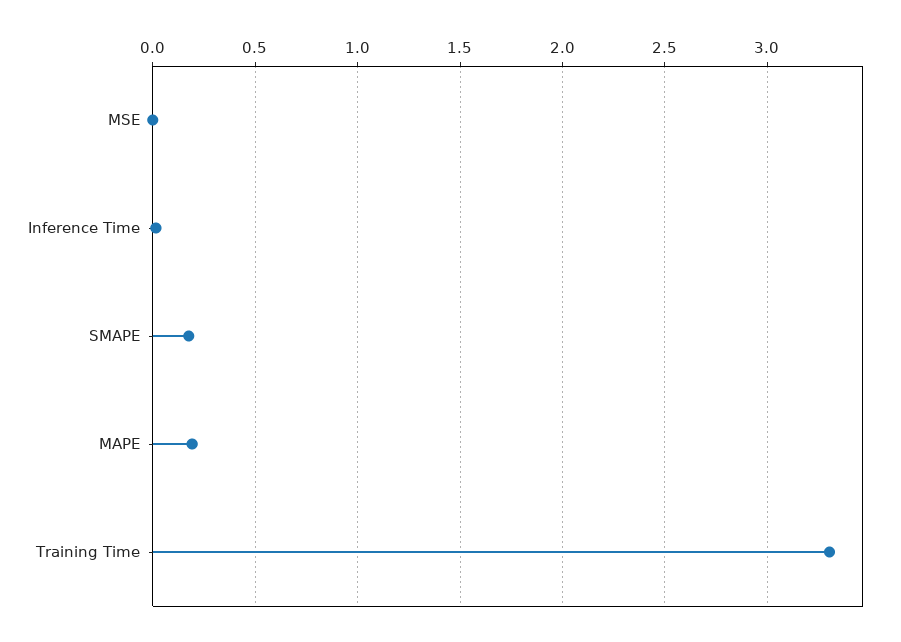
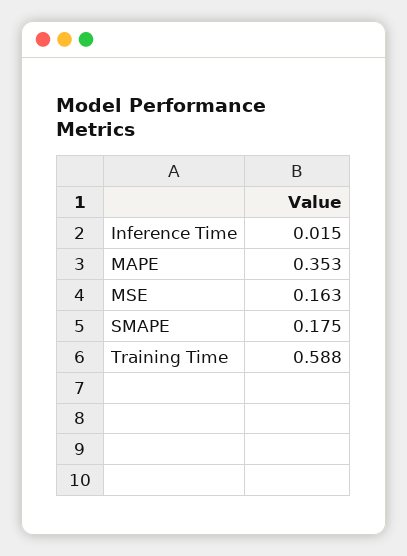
  {
-   "MSE": 0,
+   "MSE": 0.163,
    "Inference Time": 0.015,
    "SMAPE": 0.175,
-   "MAPE": 0.2,
+   "MAPE": 0.353,
-   "Training Time": 3.3
+   "Training Time": 0.588
  }

